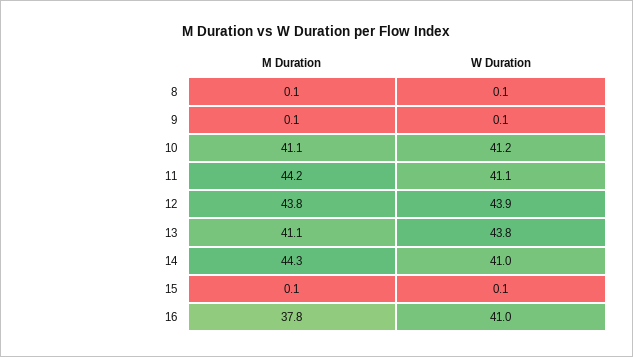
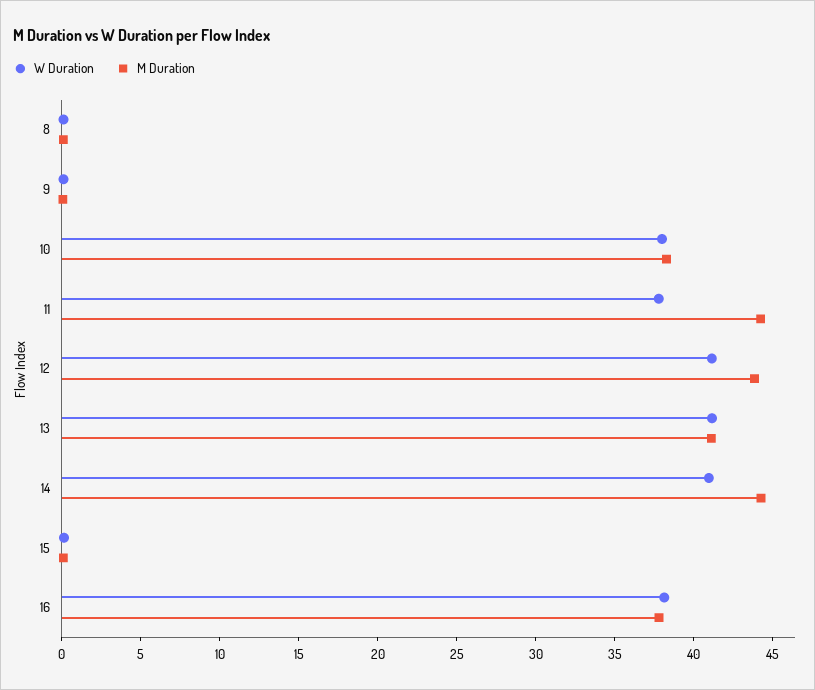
  {
    "M Duration": {
      "8": 0.1,
      "9": 0.1,
-     "10": 41.1,
+     "10": 38,
      "11": 44.2,
      "12": 43.8,
      "13": 41.1,
      "14": 44.3,
      "15": 0.1,
      "16": 37.8
    },
    "W Duration": {
      "8": 0.1,
      "9": 0.1,
-     "10": 41.2,
+     "10": 38,
-     "11": 41.1,
+     "11": 38,
-     "12": 43.9,
+     "12": 41,
-     "13": 43.8,
+     "13": 41,
      "14": 41,
      "15": 0.1,
-     "16": 41
+     "16": 38
    }
  }

